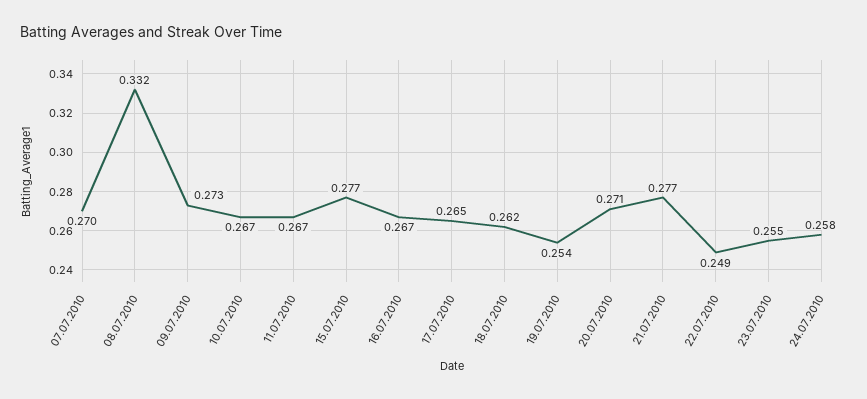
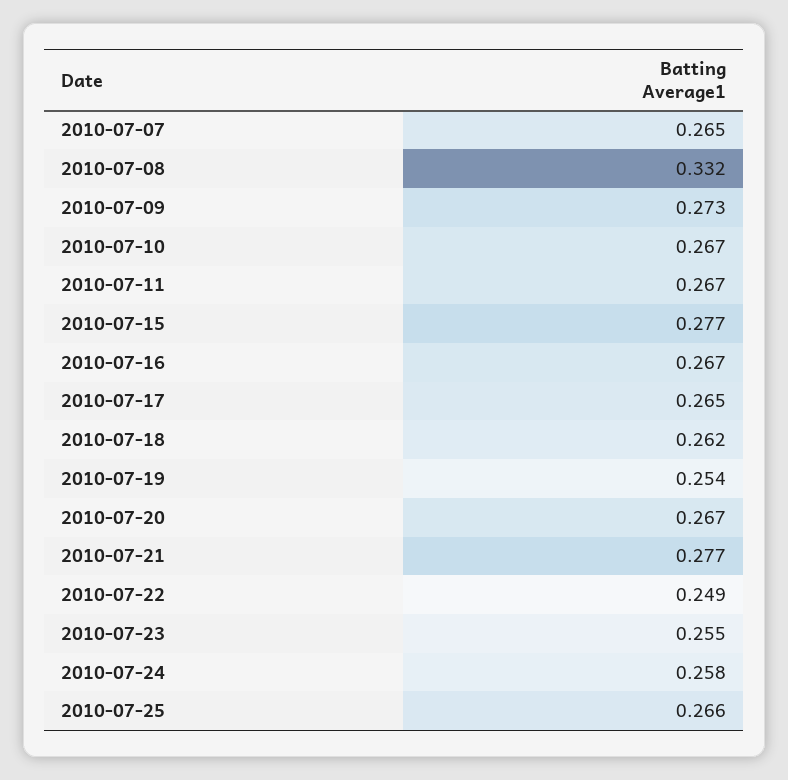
  {
-   "07.07.2010": 0.27,
+   "07.07.2010": 0.265,
    "08.07.2010": 0.332,
    "09.07.2010": 0.273,
    "10.07.2010": 0.267,
    "11.07.2010": 0.267,
    "15.07.2010": 0.277,
    "16.07.2010": 0.267,
    "17.07.2010": 0.265,
    "18.07.2010": 0.262,
    "19.07.2010": 0.254,
-   "20.07.2010": 0.271,
+   "20.07.2010": 0.267,
    "21.07.2010": 0.277,
    "22.07.2010": 0.249,
    "23.07.2010": 0.255,
-   "24.07.2010": 0.258
+   "24.07.2010": 0.258,
+   "2010-07-25": 0.266
  }

